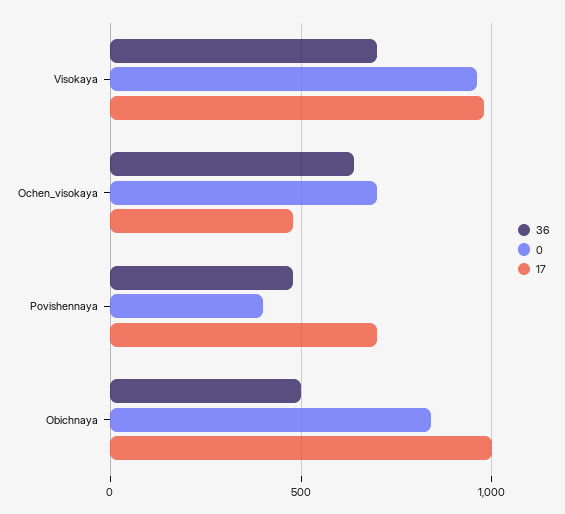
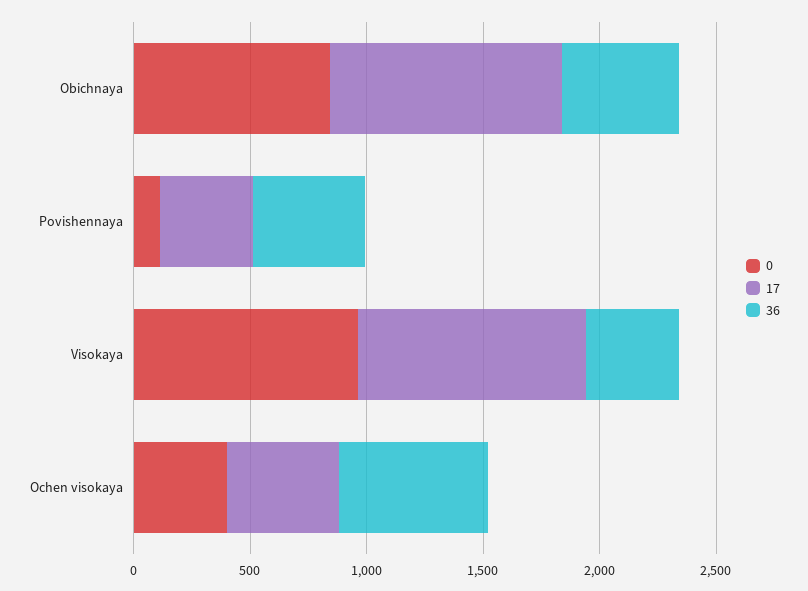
  {
    "36": {
-     "Visokaya": 700,
+     "Visokaya": 400,
      "Ochen_visokaya": 650,
      "Povishennaya": 500,
      "Obichnaya": 500
    },
    "0": {
      "Visokaya": 950,
-     "Ochen_visokaya": 700,
+     "Ochen_visokaya": 400,
-     "Povishennaya": 400,
+     "Povishennaya": 100,
      "Obichnaya": 850
    },
    "17": {
      "Visokaya": 1000,
      "Ochen_visokaya": 500,
-     "Povishennaya": 700,
+     "Povishennaya": 400,
      "Obichnaya": 1000
    }
  }

